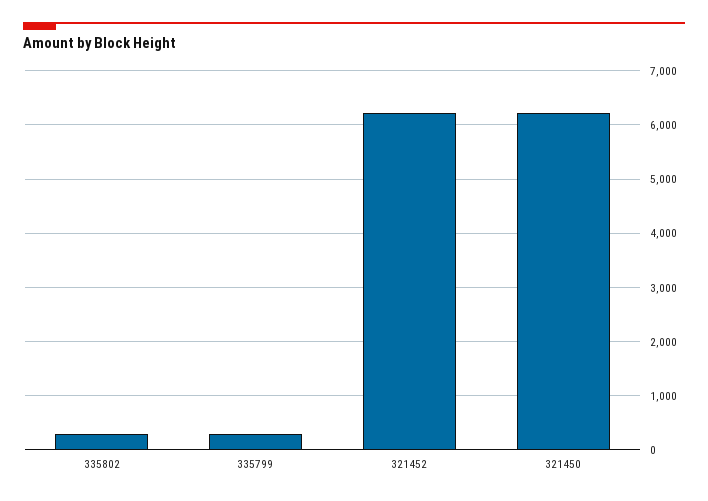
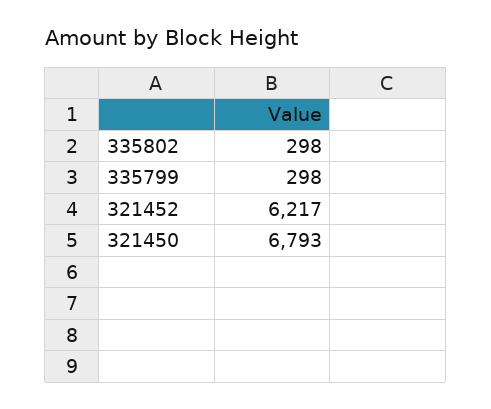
  {
    "335802": 298,
    "335799": 298,
    "321452": 6217,
-   "321450": 6200
+   "321450": 6793
  }

